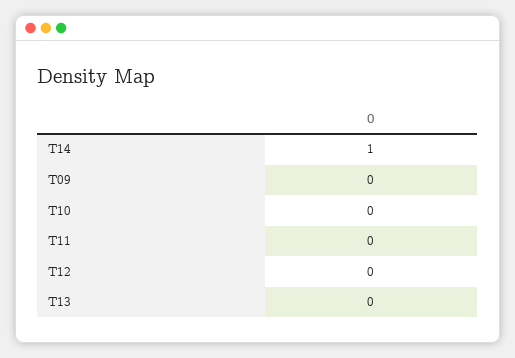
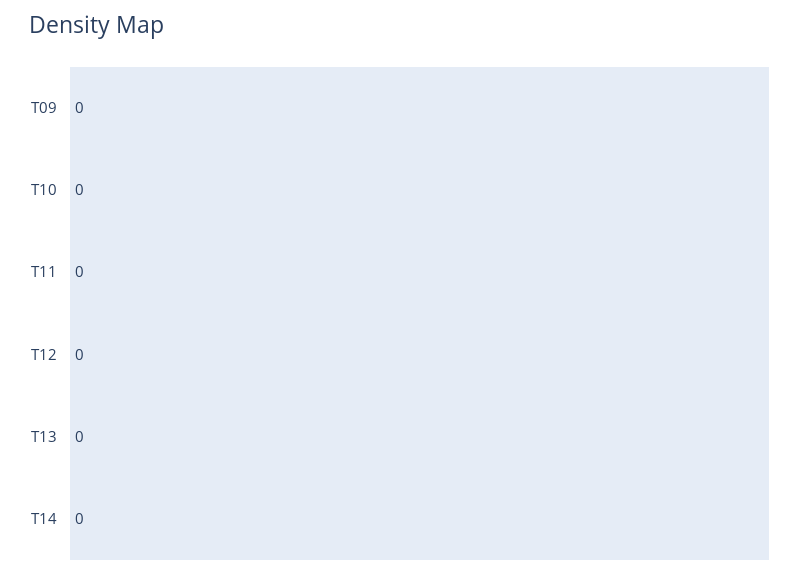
  {
-   "T14": 1,
+   "T14": 0,
    "T09": 0,
    "T10": 0,
    "T11": 0,
    "T12": 0,
    "T13": 0
  }

